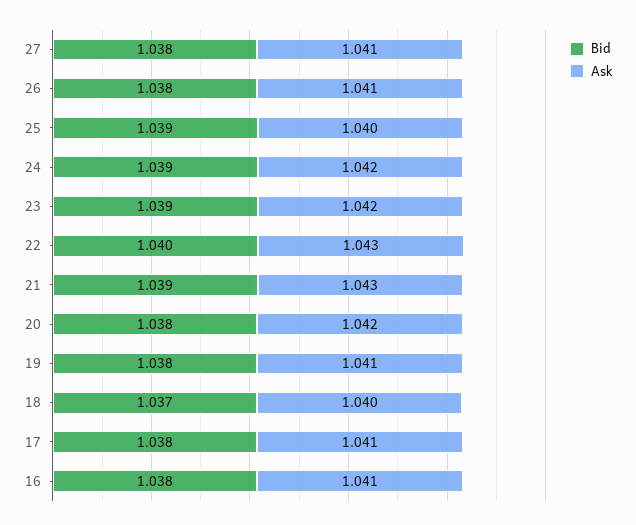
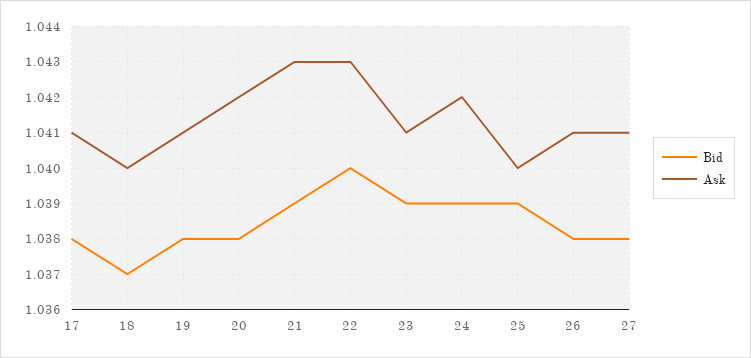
  {
    "Bid": {
      "27": 1.038,
      "26": 1.038,
      "25": 1.039,
      "24": 1.039,
      "23": 1.039,
      "22": 1.04,
      "21": 1.039,
      "20": 1.038,
      "19": 1.038,
      "18": 1.037,
-     "17": 1.038,
+     "17": 1.038
-     "16": 1.038
    },
    "Ask": {
      "27": 1.041,
      "26": 1.041,
      "25": 1.04,
      "24": 1.042,
-     "23": 1.042,
+     "23": 1.041,
      "22": 1.043,
      "21": 1.043,
      "20": 1.042,
      "19": 1.041,
      "18": 1.04,
-     "17": 1.041,
+     "17": 1.041
-     "16": 1.041
    }
  }

